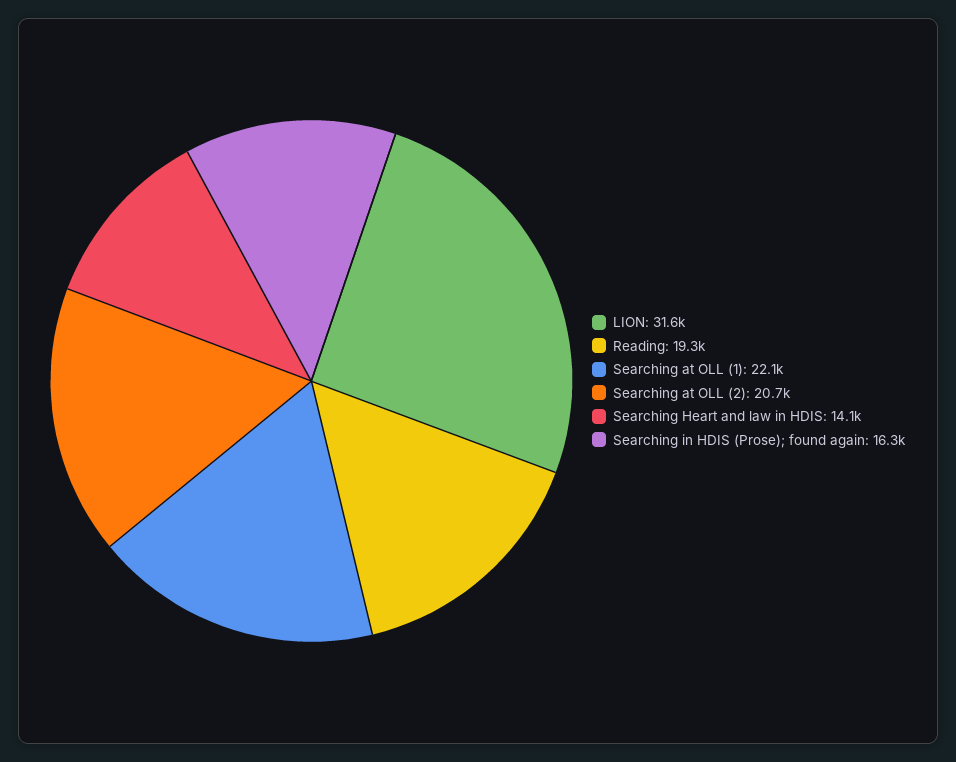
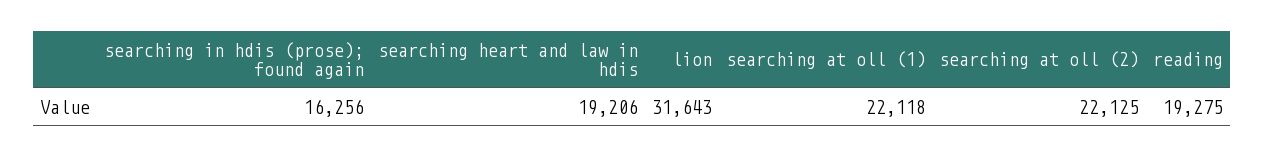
  {
    "LION": 31643,
    "Reading": 19275,
    "Searching at OLL (1)": 22118,
-   "Searching at OLL (2)": 20700,
+   "Searching at OLL (2)": 22125,
-   "Searching Heart and law in HDIS": 14100,
+   "Searching Heart and law in HDIS": 19206,
    "Searching in HDIS (Prose); found again": 16256
  }

